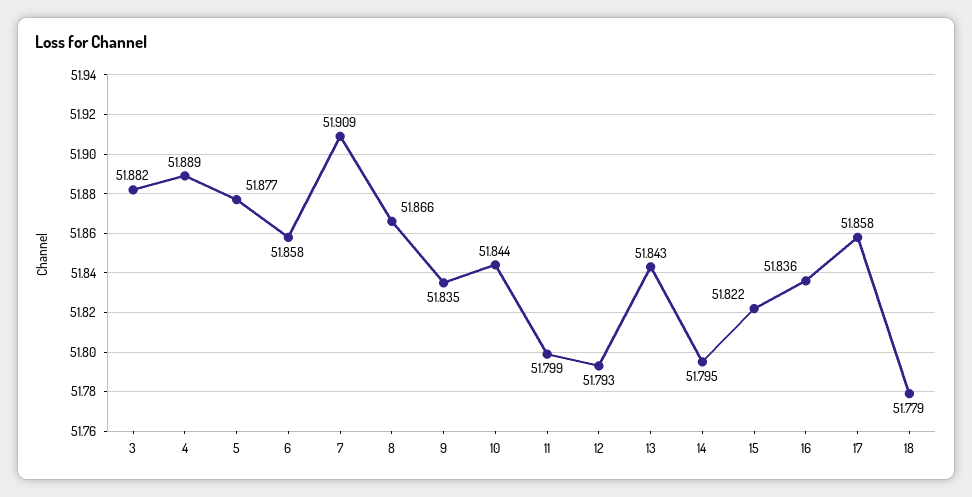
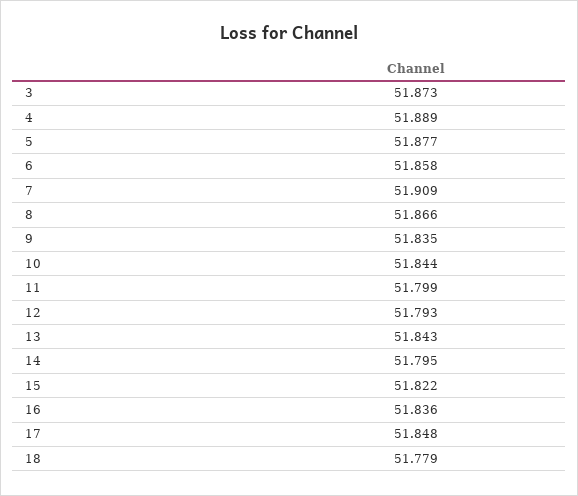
  {
-   "3": 51.882,
+   "3": 51.873,
    "4": 51.889,
    "5": 51.877,
    "6": 51.858,
    "7": 51.909,
    "8": 51.866,
    "9": 51.835,
    "10": 51.844,
    "11": 51.799,
    "12": 51.793,
    "13": 51.843,
    "14": 51.795,
    "15": 51.822,
    "16": 51.836,
-   "17": 51.858,
+   "17": 51.848,
    "18": 51.779
  }

